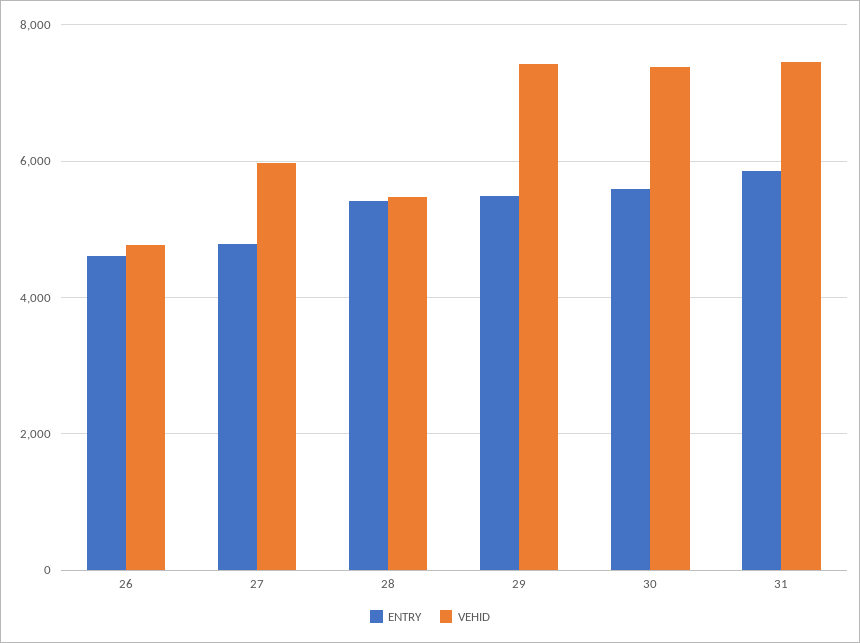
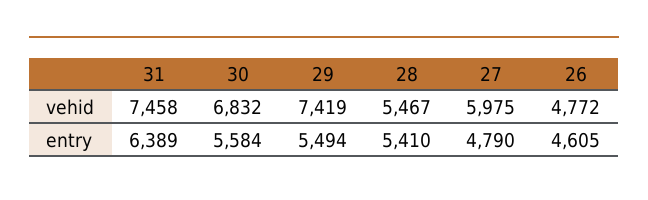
  {
    "ENTRY": {
      "26": 4605,
      "27": 4790,
      "28": 5410,
      "29": 5494,
      "30": 5584,
-     "31": 5800
+     "31": 6389
    },
    "VEHID": {
      "26": 4772,
      "27": 5975,
      "28": 5467,
      "29": 7419,
-     "30": 7400,
+     "30": 6832,
      "31": 7458
    }
  }

